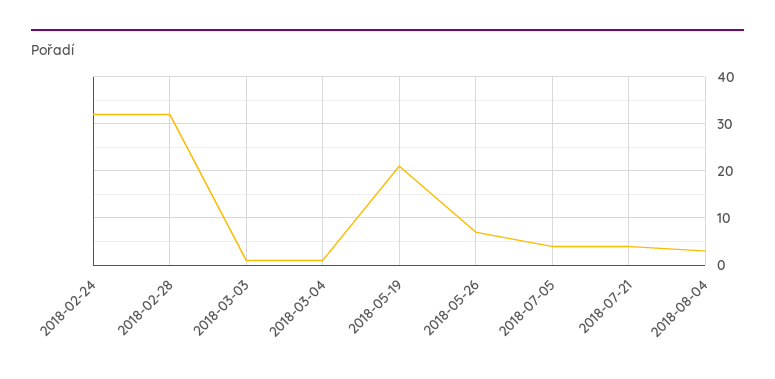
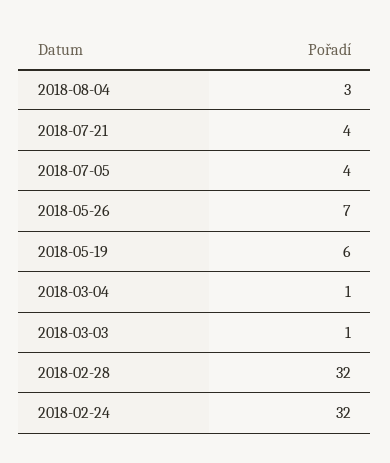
  {
    "2018-02-24": 32,
    "2018-02-28": 32,
    "2018-03-03": 1,
    "2018-03-04": 1,
-   "2018-05-19": 20,
+   "2018-05-19": 6,
    "2018-05-26": 7,
    "2018-07-05": 4,
    "2018-07-21": 4,
    "2018-08-04": 3
  }

